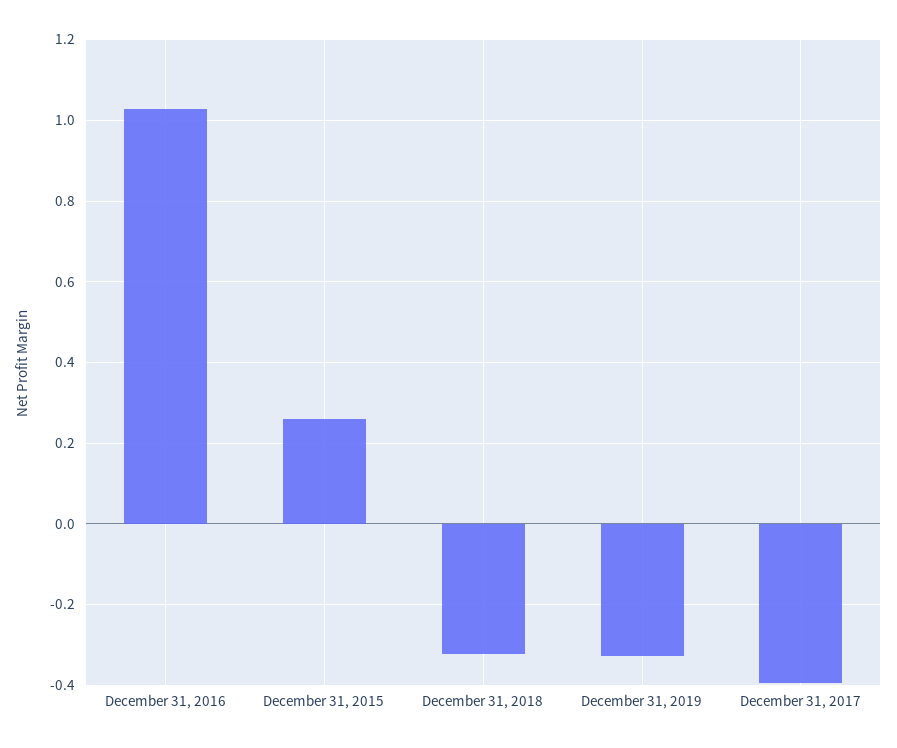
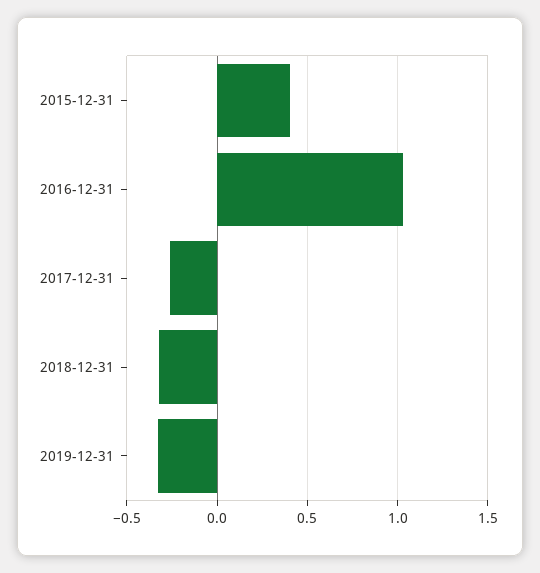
  {
    "December 31, 2016": 1.02,
-   "December 31, 2015": 0.26,
+   "December 31, 2015": 0.4,
    "December 31, 2018": -0.32,
    "December 31, 2019": -0.32,
-   "December 31, 2017": -0.4
+   "December 31, 2017": -0.25
  }

